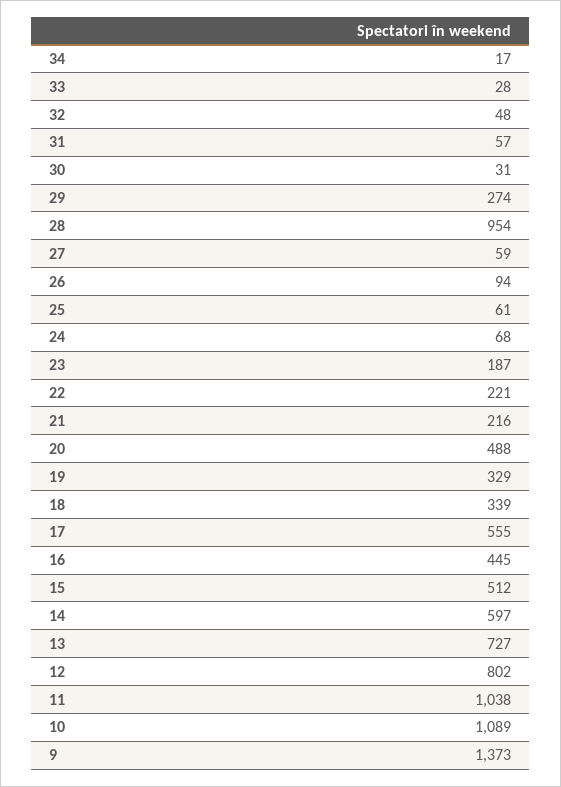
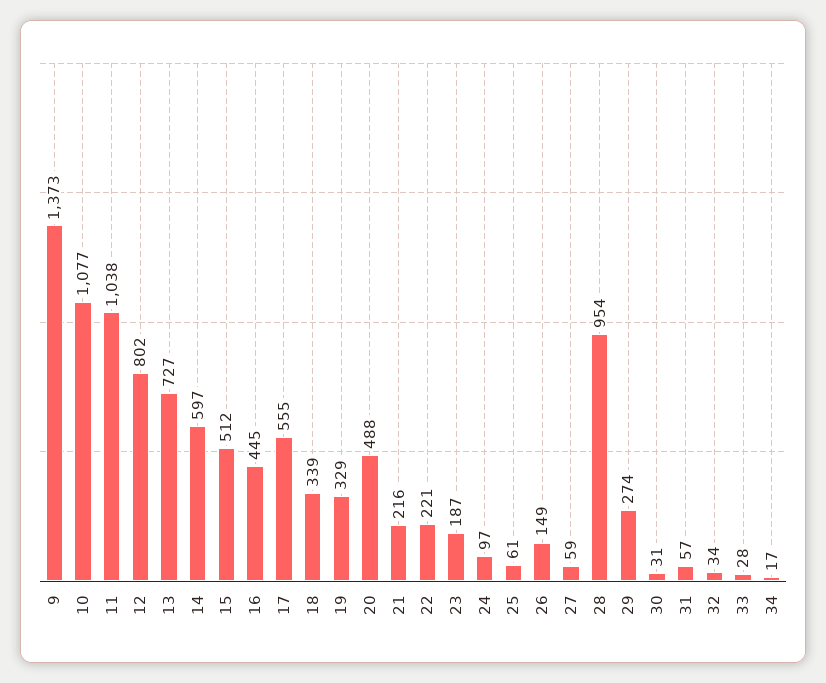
  {
    "34": 17,
    "33": 28,
-   "32": 48,
+   "32": 34,
    "31": 57,
    "30": 31,
    "29": 274,
    "28": 954,
    "27": 59,
-   "26": 94,
+   "26": 149,
    "25": 61,
-   "24": 68,
+   "24": 97,
    "23": 187,
    "22": 221,
    "21": 216,
    "20": 488,
    "19": 329,
    "18": 339,
    "17": 555,
    "16": 445,
    "15": 512,
    "14": 597,
    "13": 727,
    "12": 802,
    "11": 1038,
-   "10": 1089,
+   "10": 1077,
    "9": 1373
  }

